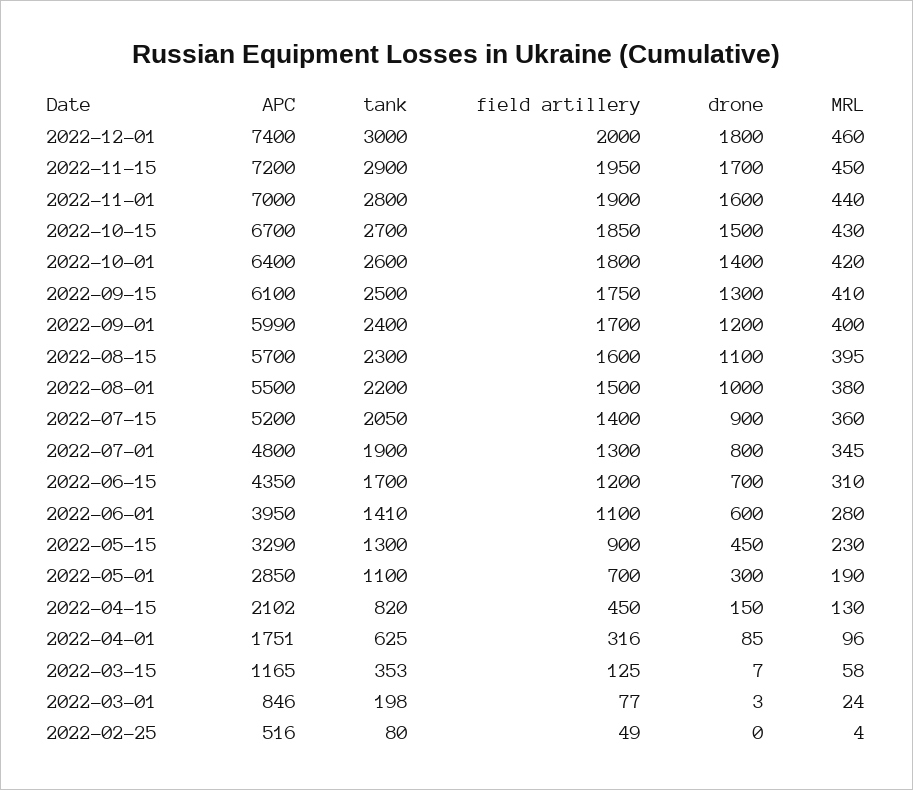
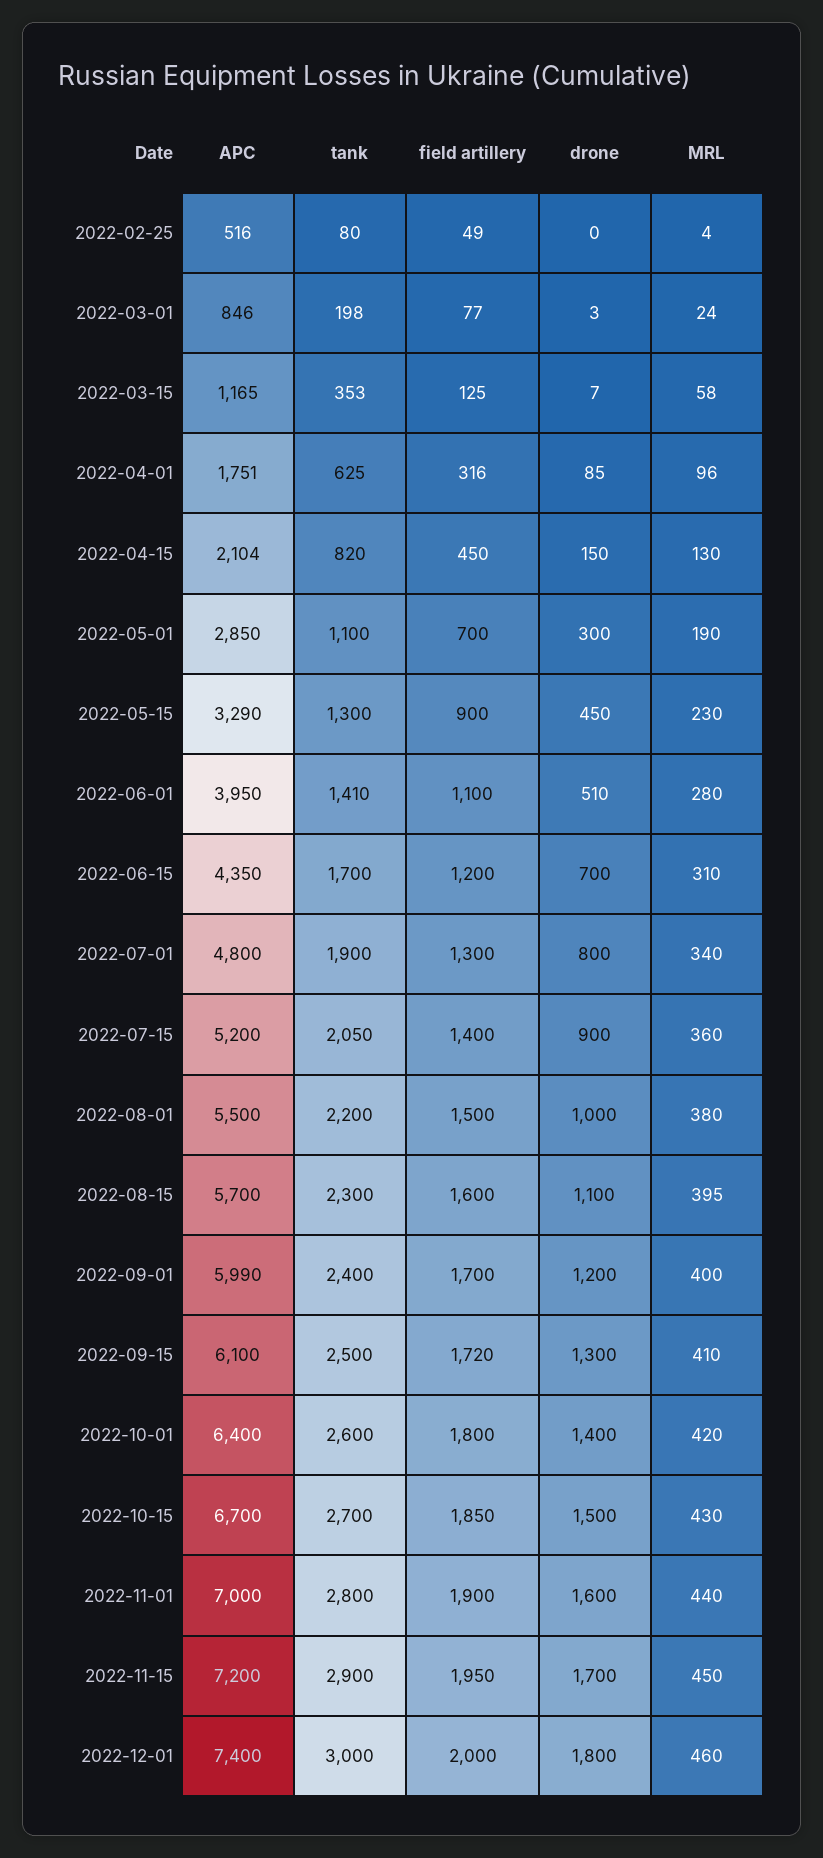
  {
    "APC": {
      "2022-12-01": 7400,
      "2022-11-15": 7200,
      "2022-11-01": 7000,
      "2022-10-15": 6700,
      "2022-10-01": 6400,
      "2022-09-15": 6100,
      "2022-09-01": 5990,
      "2022-08-15": 5700,
      "2022-08-01": 5500,
      "2022-07-15": 5200,
      "2022-07-01": 4800,
      "2022-06-15": 4350,
      "2022-06-01": 3950,
      "2022-05-15": 3290,
      "2022-05-01": 2850,
-     "2022-04-15": 2102,
+     "2022-04-15": 2104,
      "2022-04-01": 1751,
      "2022-03-15": 1165,
      "2022-03-01": 846,
      "2022-02-25": 516
    },
    "tank": {
      "2022-12-01": 3000,
      "2022-11-15": 2900,
      "2022-11-01": 2800,
      "2022-10-15": 2700,
      "2022-10-01": 2600,
      "2022-09-15": 2500,
      "2022-09-01": 2400,
      "2022-08-15": 2300,
      "2022-08-01": 2200,
      "2022-07-15": 2050,
      "2022-07-01": 1900,
      "2022-06-15": 1700,
      "2022-06-01": 1410,
      "2022-05-15": 1300,
      "2022-05-01": 1100,
      "2022-04-15": 820,
      "2022-04-01": 625,
      "2022-03-15": 353,
      "2022-03-01": 198,
      "2022-02-25": 80
    },
    "field artillery": {
      "2022-12-01": 2000,
      "2022-11-15": 1950,
      "2022-11-01": 1900,
      "2022-10-15": 1850,
      "2022-10-01": 1800,
-     "2022-09-15": 1750,
+     "2022-09-15": 1720,
      "2022-09-01": 1700,
      "2022-08-15": 1600,
      "2022-08-01": 1500,
      "2022-07-15": 1400,
      "2022-07-01": 1300,
      "2022-06-15": 1200,
      "2022-06-01": 1100,
      "2022-05-15": 900,
      "2022-05-01": 700,
      "2022-04-15": 450,
      "2022-04-01": 316,
      "2022-03-15": 125,
      "2022-03-01": 77,
      "2022-02-25": 49
    },
    "drone": {
      "2022-12-01": 1800,
      "2022-11-15": 1700,
      "2022-11-01": 1600,
      "2022-10-15": 1500,
      "2022-10-01": 1400,
      "2022-09-15": 1300,
      "2022-09-01": 1200,
      "2022-08-15": 1100,
      "2022-08-01": 1000,
      "2022-07-15": 900,
      "2022-07-01": 800,
      "2022-06-15": 700,
-     "2022-06-01": 600,
+     "2022-06-01": 510,
      "2022-05-15": 450,
      "2022-05-01": 300,
      "2022-04-15": 150,
      "2022-04-01": 85,
      "2022-03-15": 7,
      "2022-03-01": 3,
      "2022-02-25": 0
    },
    "MRL": {
      "2022-12-01": 460,
      "2022-11-15": 450,
      "2022-11-01": 440,
      "2022-10-15": 430,
      "2022-10-01": 420,
      "2022-09-15": 410,
      "2022-09-01": 400,
      "2022-08-15": 395,
      "2022-08-01": 380,
      "2022-07-15": 360,
-     "2022-07-01": 345,
+     "2022-07-01": 340,
      "2022-06-15": 310,
      "2022-06-01": 280,
      "2022-05-15": 230,
      "2022-05-01": 190,
      "2022-04-15": 130,
      "2022-04-01": 96,
      "2022-03-15": 58,
      "2022-03-01": 24,
      "2022-02-25": 4
    }
  }

